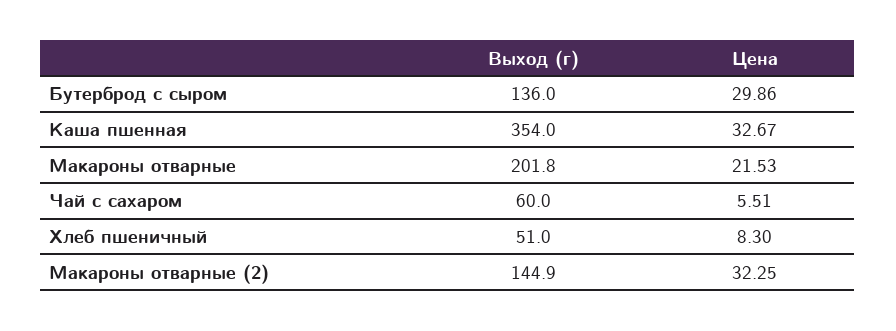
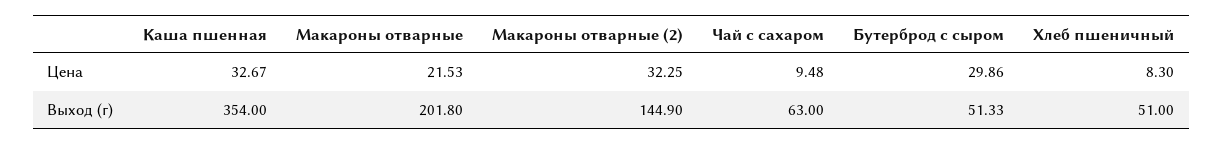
  {
    "Выход (г)": {
-     "Бутерброд с сыром": 136,
+     "Бутерброд с сыром": 51.33,
      "Каша пшенная": 354,
      "Макароны отварные": 201.8,
-     "Чай с сахаром": 60,
+     "Чай с сахаром": 63,
      "Хлеб пшеничный": 51,
      "Макароны отварные (2)": 144.9
    },
    "Цена": {
      "Бутерброд с сыром": 29.86,
      "Каша пшенная": 32.67,
      "Макароны отварные": 21.53,
-     "Чай с сахаром": 5.51,
+     "Чай с сахаром": 9.48,
      "Хлеб пшеничный": 8.3,
      "Макароны отварные (2)": 32.25
    }
  }

